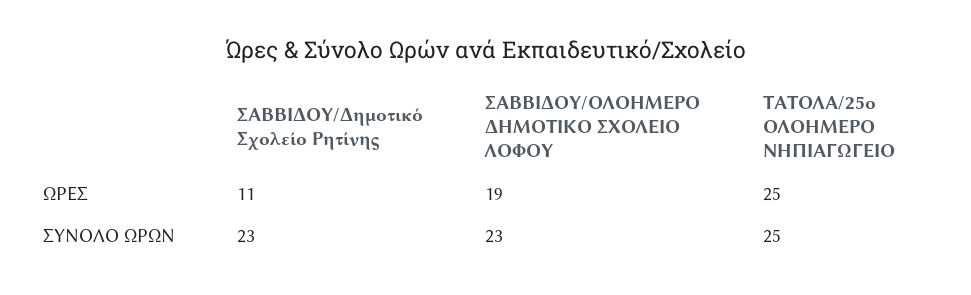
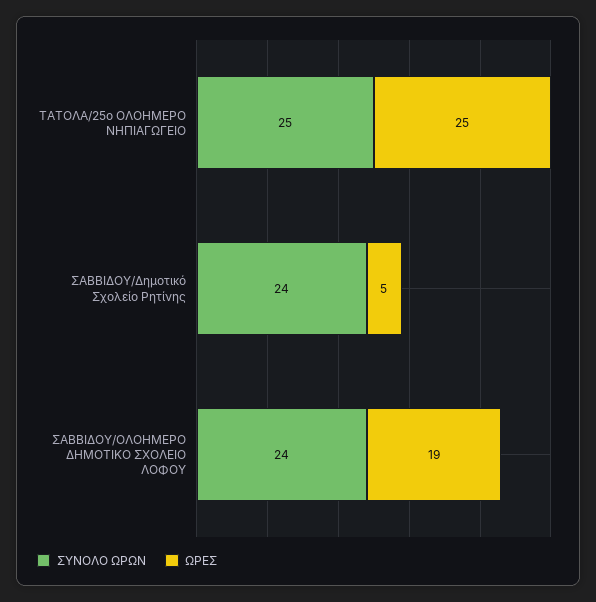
  {
    "ΩΡΕΣ": {
-     "ΣΑΒΒΙΔΟΥ/Δημοτικό Σχολείο Ρητίνης": 11,
+     "ΣΑΒΒΙΔΟΥ/Δημοτικό Σχολείο Ρητίνης": 5,
      "ΣΑΒΒΙΔΟΥ/ΟΛΟΗΜΕΡΟ ΔΗΜΟΤΙΚΟ ΣΧΟΛΕΙΟ ΛΟΦΟΥ": 19,
      "ΤΑΤΟΛΑ/25ο ΟΛΟΗΜΕΡΟ ΝΗΠΙΑΓΩΓΕΙΟ": 25
    },
    "ΣΥΝΟΛΟ ΩΡΩΝ": {
-     "ΣΑΒΒΙΔΟΥ/Δημοτικό Σχολείο Ρητίνης": 23,
+     "ΣΑΒΒΙΔΟΥ/Δημοτικό Σχολείο Ρητίνης": 24,
-     "ΣΑΒΒΙΔΟΥ/ΟΛΟΗΜΕΡΟ ΔΗΜΟΤΙΚΟ ΣΧΟΛΕΙΟ ΛΟΦΟΥ": 23,
+     "ΣΑΒΒΙΔΟΥ/ΟΛΟΗΜΕΡΟ ΔΗΜΟΤΙΚΟ ΣΧΟΛΕΙΟ ΛΟΦΟΥ": 24,
      "ΤΑΤΟΛΑ/25ο ΟΛΟΗΜΕΡΟ ΝΗΠΙΑΓΩΓΕΙΟ": 25
    }
  }

